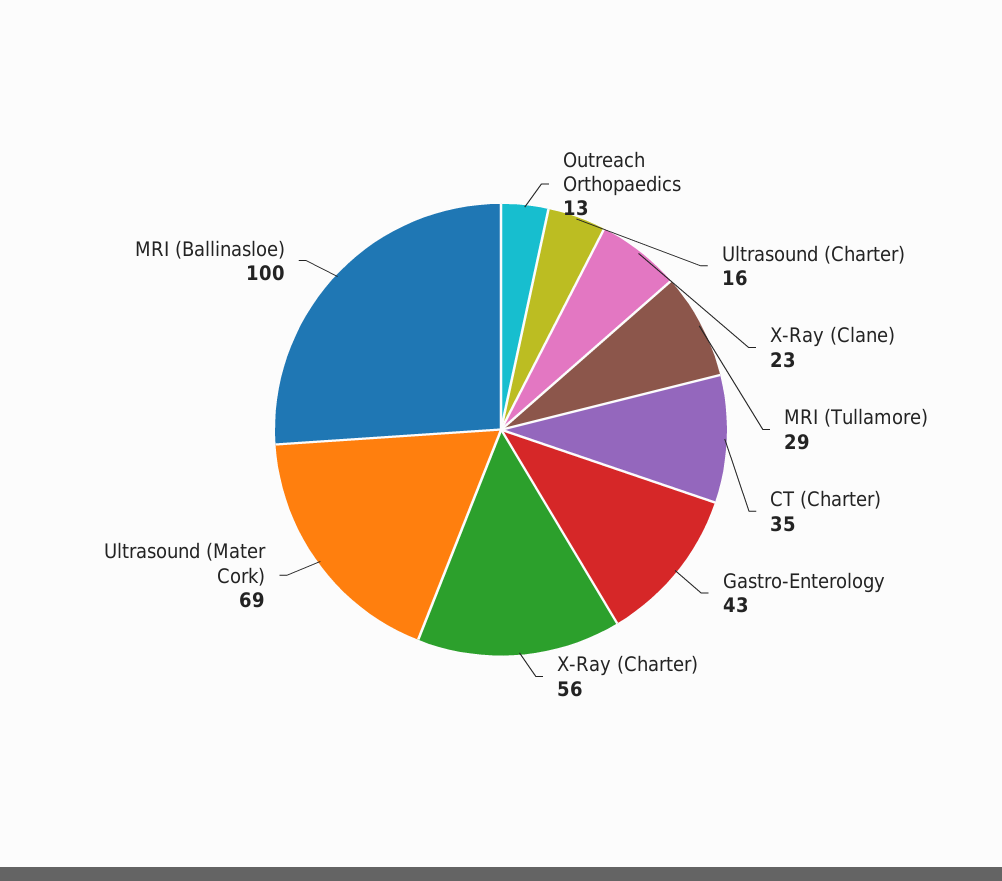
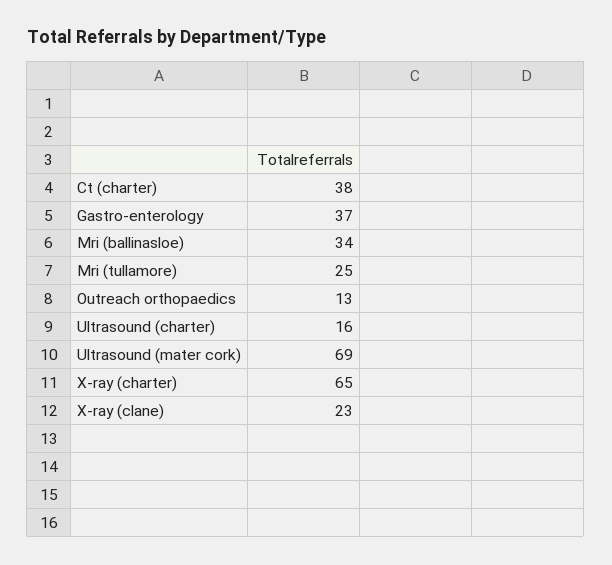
  {
    "Outreach Orthopaedics": 13,
    "Ultrasound (Charter)": 16,
    "X-Ray (Clane)": 23,
-   "MRI (Tullamore)": 29,
+   "MRI (Tullamore)": 25,
-   "CT (Charter)": 35,
+   "CT (Charter)": 38,
-   "Gastro-Enterology": 43,
+   "Gastro-Enterology": 37,
-   "X-Ray (Charter)": 56,
+   "X-Ray (Charter)": 65,
    "Ultrasound (Mater Cork)": 69,
-   "MRI (Ballinasloe)": 100
+   "MRI (Ballinasloe)": 34
  }

